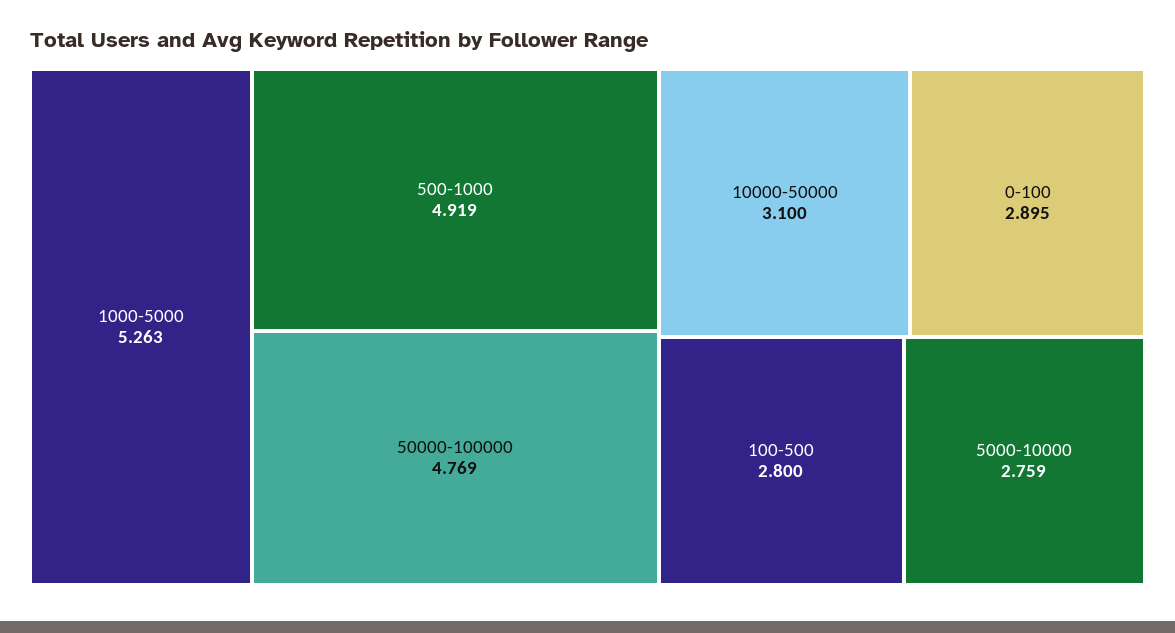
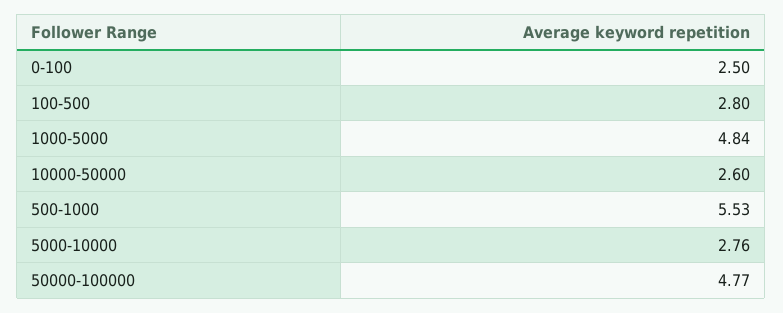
  {
-   "1000-5000": 5.263,
+   "1000-5000": 4.84,
-   "500-1000": 4.919,
+   "500-1000": 5.53,
    "50000-100000": 4.769,
-   "10000-50000": 3.1,
+   "10000-50000": 2.6,
-   "0-100": 2.895,
+   "0-100": 2.5,
    "100-500": 2.8,
    "5000-10000": 2.759
  }

